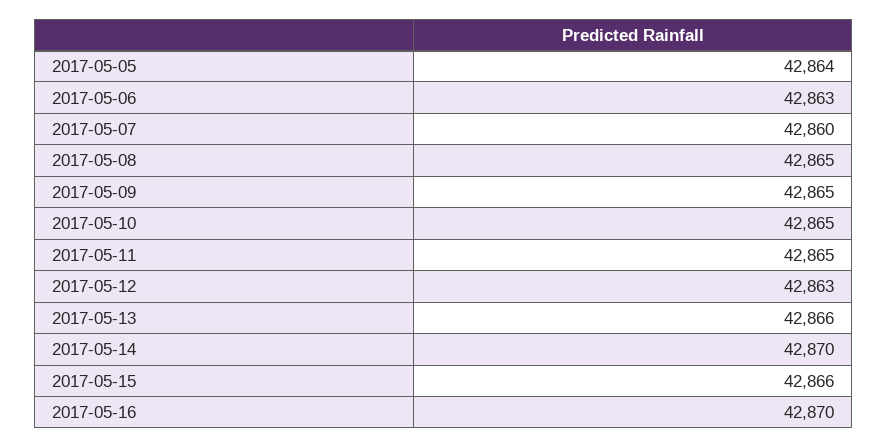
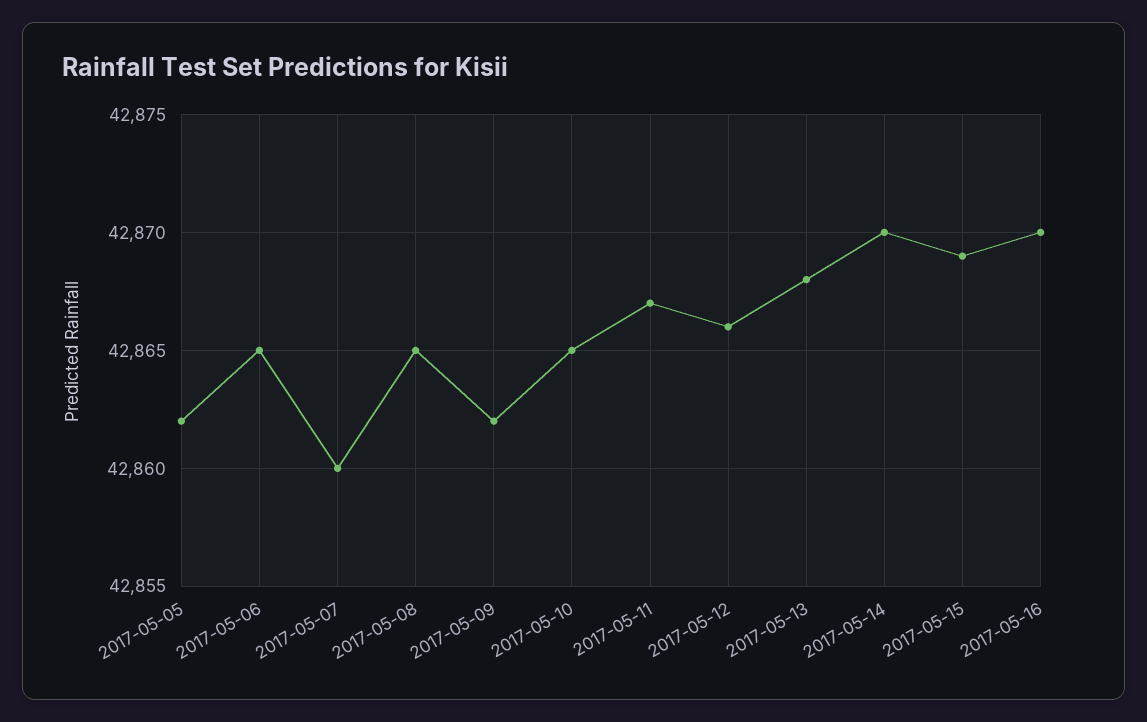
  {
-   "2017-05-05": 42864,
+   "2017-05-05": 42862,
-   "2017-05-06": 42863,
+   "2017-05-06": 42865,
    "2017-05-07": 42860,
    "2017-05-08": 42865,
-   "2017-05-09": 42865,
+   "2017-05-09": 42862,
    "2017-05-10": 42865,
-   "2017-05-11": 42865,
+   "2017-05-11": 42867,
-   "2017-05-12": 42863,
+   "2017-05-12": 42866,
-   "2017-05-13": 42866,
+   "2017-05-13": 42868,
    "2017-05-14": 42870,
-   "2017-05-15": 42866,
+   "2017-05-15": 42869,
    "2017-05-16": 42870
  }

